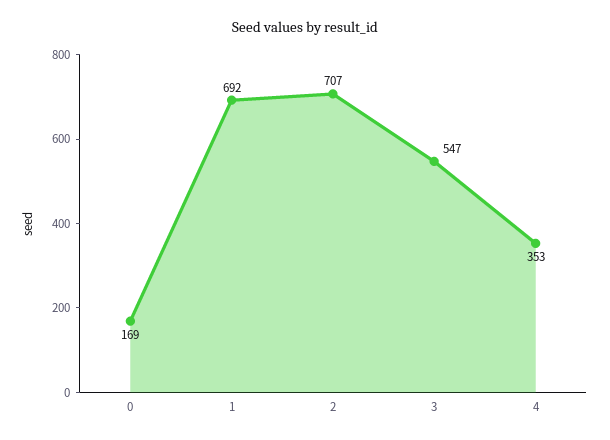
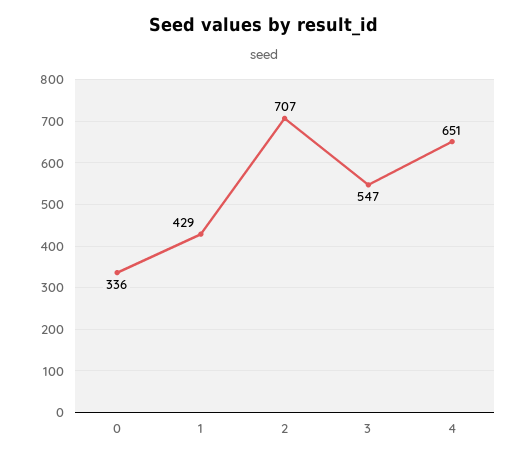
  {
-   "0": 169,
+   "0": 336,
-   "1": 692,
+   "1": 429,
    "2": 707,
    "3": 547,
-   "4": 353
+   "4": 651
  }

